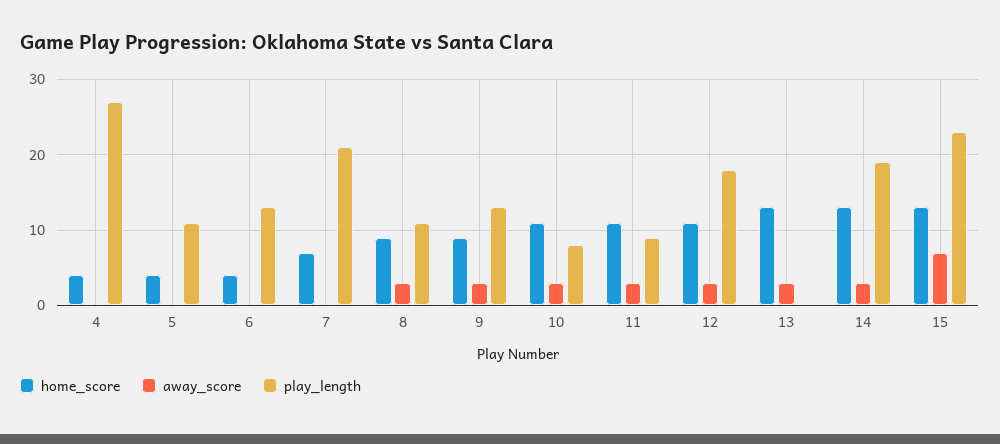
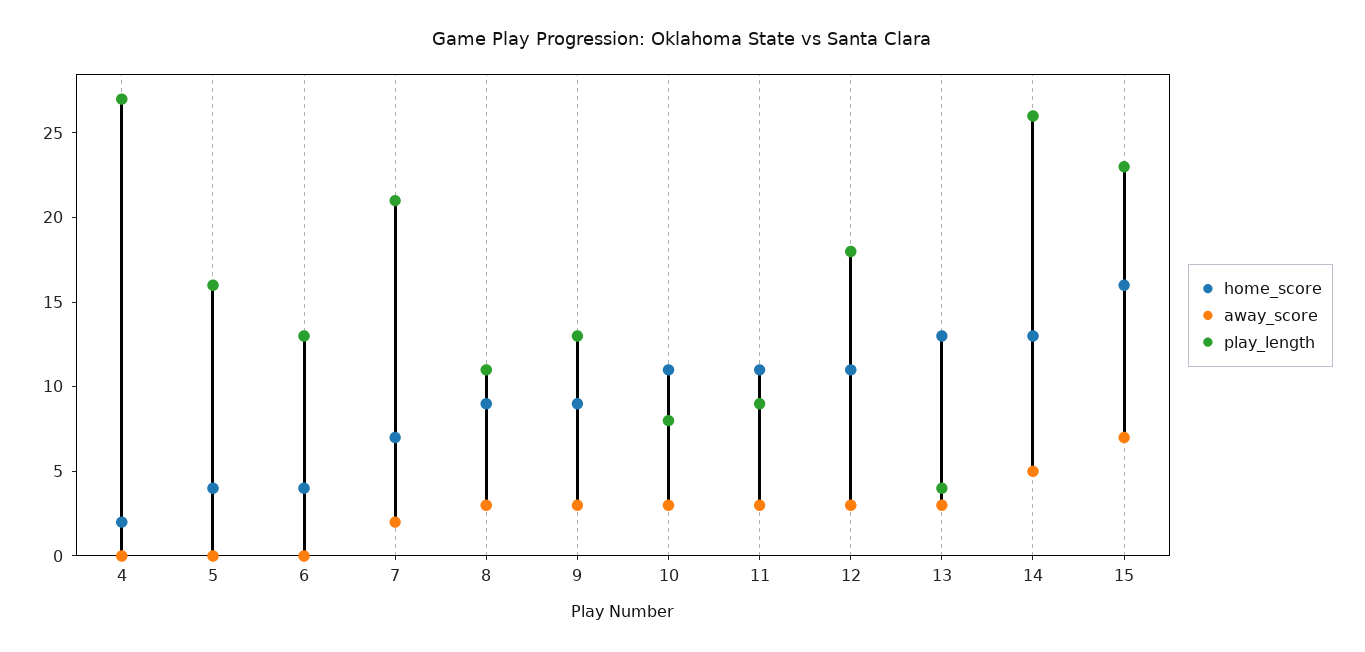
  {
    "home_score": {
-     "4": 4,
+     "4": 2,
      "5": 4,
      "6": 4,
      "7": 7,
      "8": 9,
      "9": 9,
      "10": 11,
      "11": 11,
      "12": 11,
      "13": 13,
      "14": 13,
-     "15": 13
+     "15": 16
    },
    "away_score": {
      "4": 0,
      "5": 0,
      "6": 0,
-     "7": 0,
+     "7": 2,
      "8": 3,
      "9": 3,
      "10": 3,
      "11": 3,
      "12": 3,
      "13": 3,
-     "14": 3,
+     "14": 5,
      "15": 7
    },
    "play_length": {
      "4": 27,
-     "5": 11,
+     "5": 16,
      "6": 13,
      "7": 21,
      "8": 11,
      "9": 13,
      "10": 8,
      "11": 9,
      "12": 18,
-     "13": 0,
+     "13": 4,
-     "14": 19,
+     "14": 26,
      "15": 23
    }
  }

